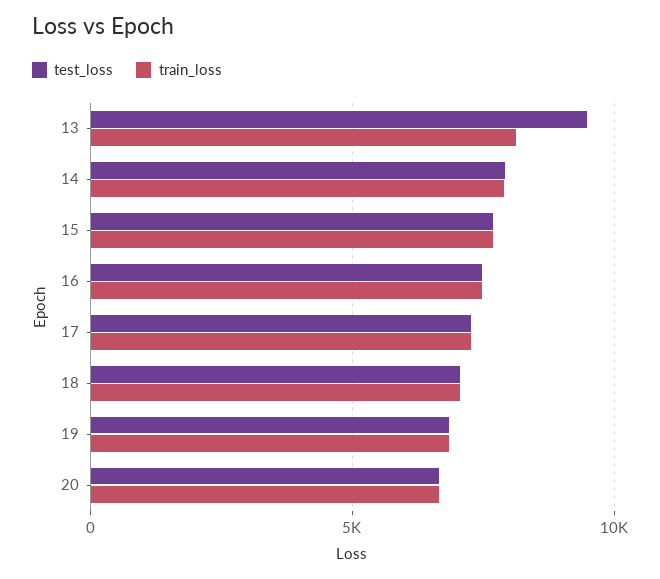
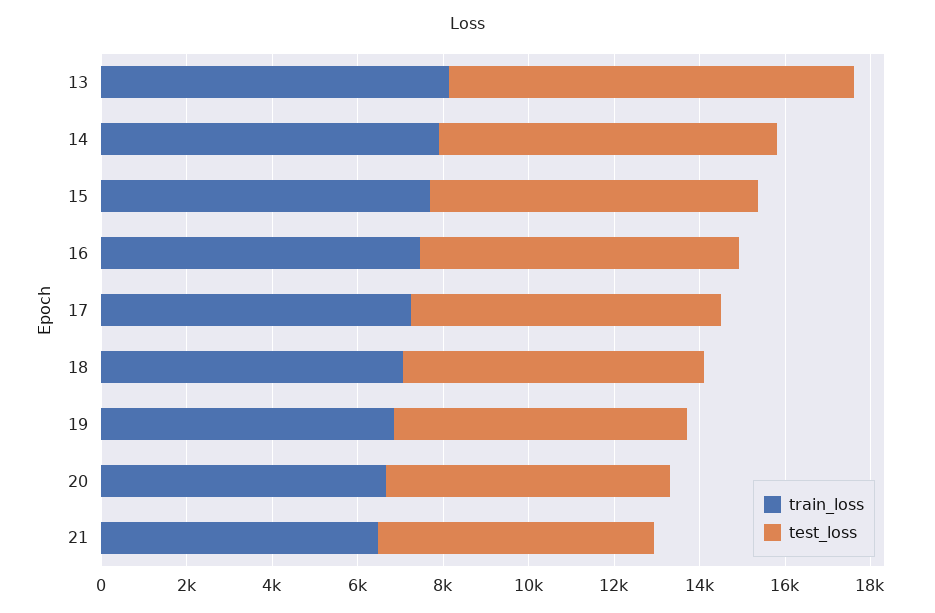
  {
    "test_loss": {
      "13": 9500,
      "14": 8000,
      "15": 7500,
      "16": 7500,
      "17": 7500,
      "18": 7000,
      "19": 7000,
-     "20": 6500
+     "20": 6500,
+     "21": 6500
    },
    "train_loss": {
      "13": 8000,
      "14": 8000,
      "15": 7500,
      "16": 7500,
      "17": 7500,
      "18": 7000,
      "19": 7000,
-     "20": 6500
+     "20": 6500,
+     "21": 6500
    }
  }

